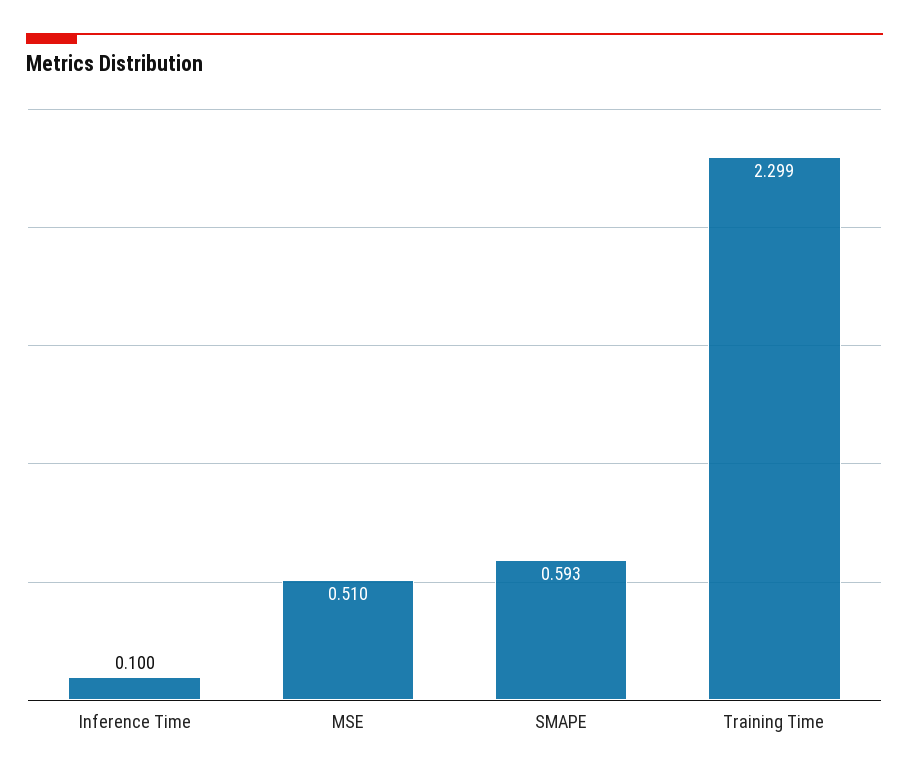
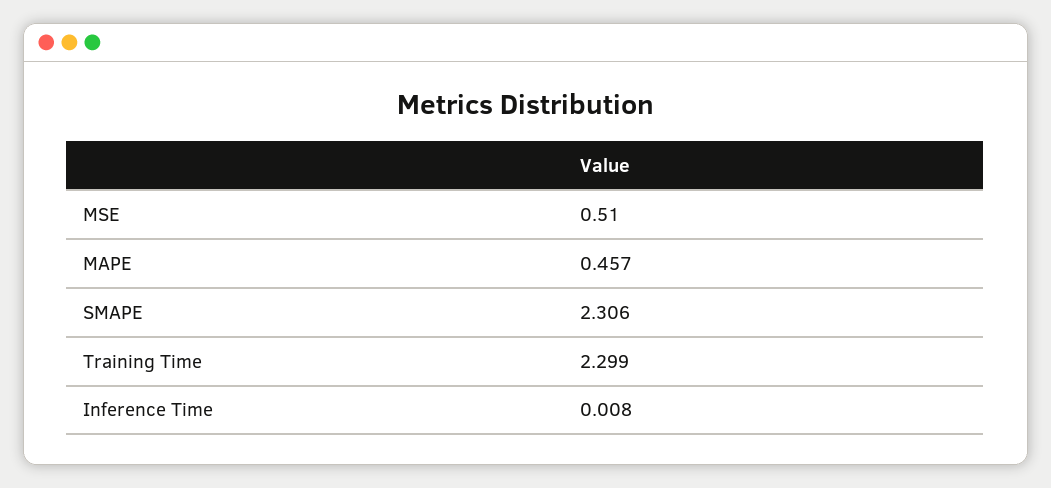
  {
-   "Inference Time": 0.1,
+   "Inference Time": 0.008,
    "MSE": 0.51,
-   "SMAPE": 0.593,
+   "SMAPE": 2.306,
-   "Training Time": 2.299
+   "Training Time": 2.299,
+   "MAPE": 0.457
  }

